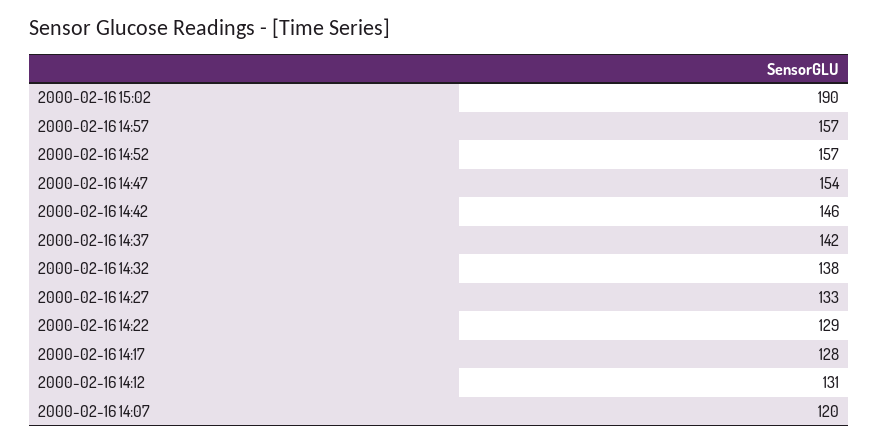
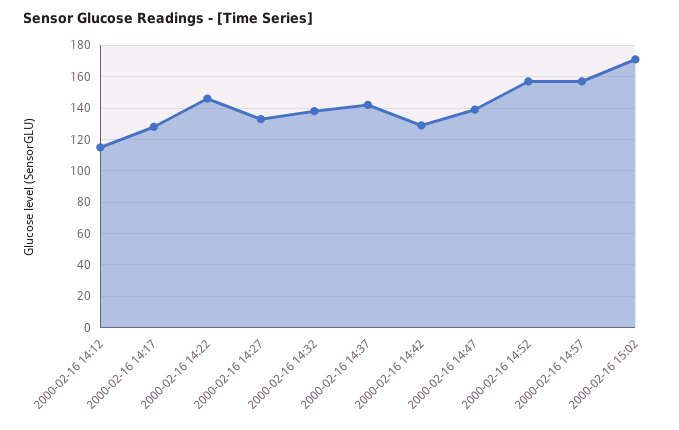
  {
-   "2000-02-16 15:02": 190,
+   "2000-02-16 15:02": 170,
    "2000-02-16 14:57": 157,
    "2000-02-16 14:52": 157,
-   "2000-02-16 14:47": 154,
+   "2000-02-16 14:47": 140,
-   "2000-02-16 14:42": 146,
+   "2000-02-16 14:42": 130,
    "2000-02-16 14:37": 142,
    "2000-02-16 14:32": 138,
    "2000-02-16 14:27": 133,
-   "2000-02-16 14:22": 129,
+   "2000-02-16 14:22": 145,
    "2000-02-16 14:17": 128,
-   "2000-02-16 14:12": 131,
+   "2000-02-16 14:12": 115
-   "2000-02-16 14:07": 120
  }

